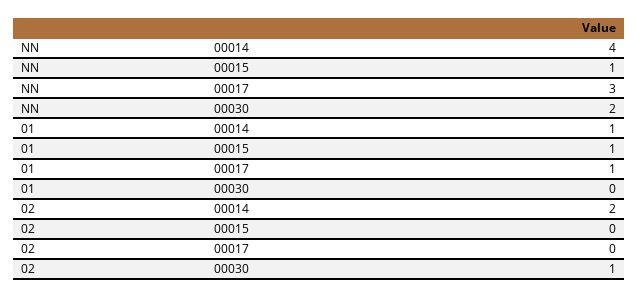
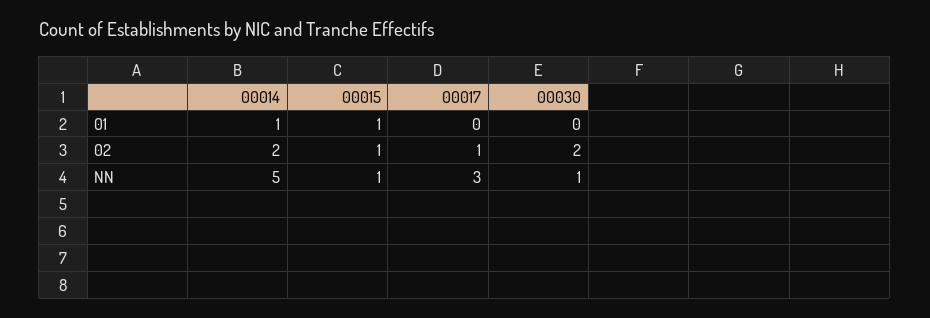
  {
    "NN": {
-     "00014": 4,
+     "00014": 5,
      "00015": 1,
      "00017": 3,
-     "00030": 2
+     "00030": 1
    },
    "01": {
      "00014": 1,
      "00015": 1,
-     "00017": 1,
+     "00017": 0,
      "00030": 0
    },
    "02": {
      "00014": 2,
-     "00015": 0,
+     "00015": 1,
-     "00017": 0,
+     "00017": 1,
-     "00030": 1
+     "00030": 2
    }
  }

